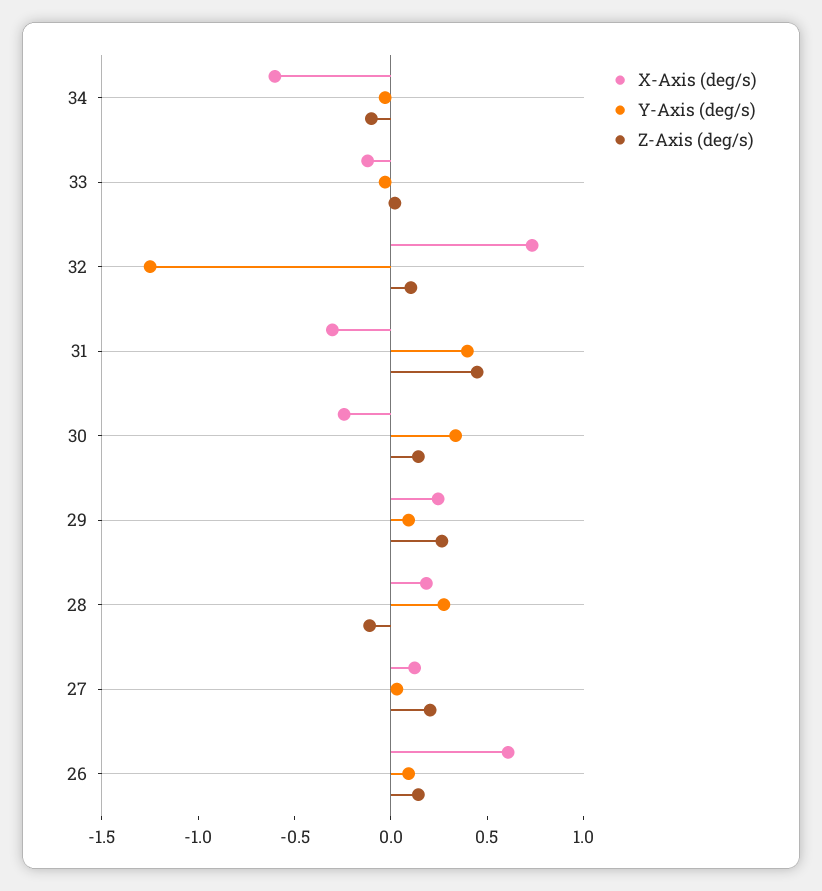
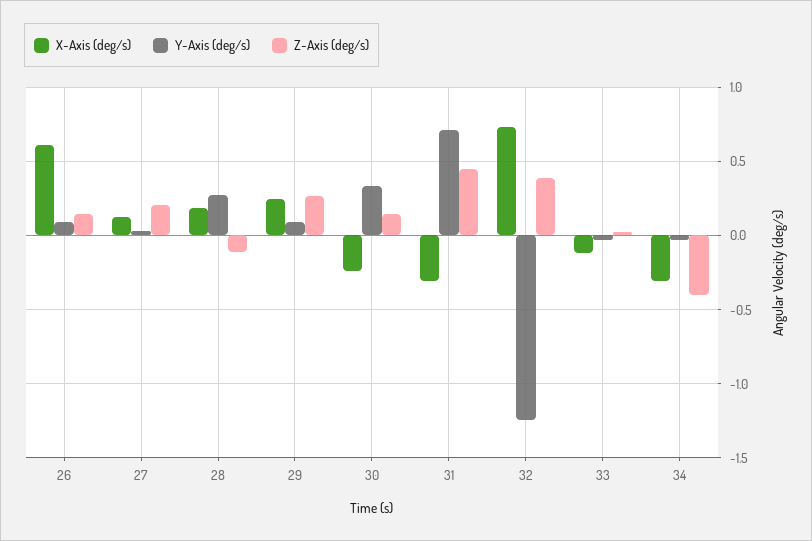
  {
    "X-Axis (deg/s)": {
-     "34": -0.6,
+     "34": -0.3,
      "33": -0.1,
      "32": 0.75,
      "31": -0.3,
      "30": -0.25,
      "29": 0.25,
      "28": 0.2,
      "27": 0.1,
      "26": 0.6
    },
    "Y-Axis (deg/s)": {
      "34": -0.05,
      "33": -0.05,
      "32": -1.25,
-     "31": 0.4,
+     "31": 0.7,
      "30": 0.35,
      "29": 0.1,
      "28": 0.3,
      "27": 0.05,
      "26": 0.1
    },
    "Z-Axis (deg/s)": {
-     "34": -0.1,
+     "34": -0.4,
      "33": 0,
-     "32": 0.1,
+     "32": 0.4,
      "31": 0.45,
      "30": 0.15,
      "29": 0.25,
      "28": -0.1,
      "27": 0.2,
      "26": 0.15
    }
  }

